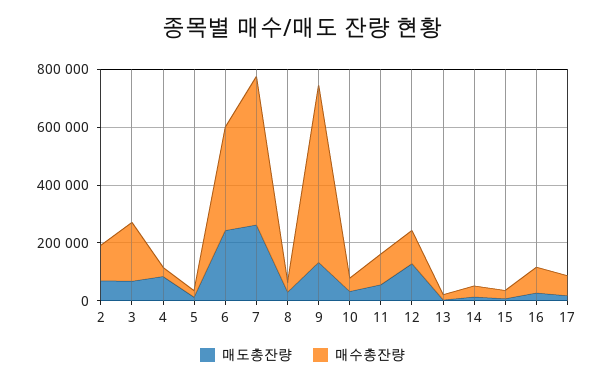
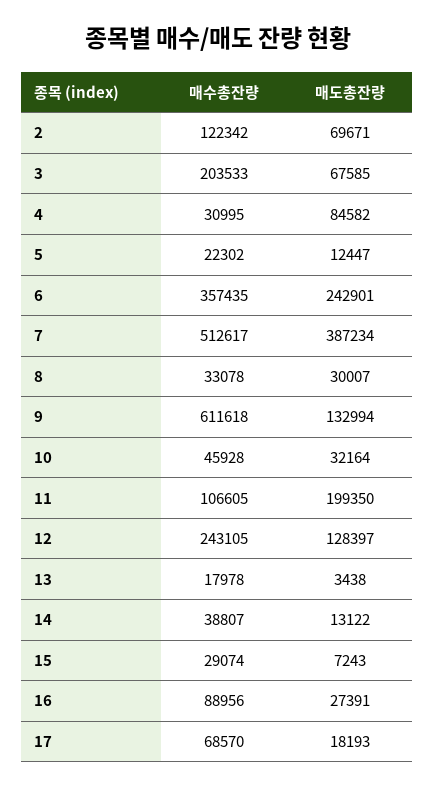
  {
    "매도총잔량": {
      "2": 69671,
      "3": 67585,
      "4": 84582,
      "5": 12447,
      "6": 242901,
-     "7": 250000,
+     "7": 387234,
      "8": 30007,
      "9": 132994,
      "10": 32164,
-     "11": 50000,
+     "11": 199350,
      "12": 128397,
      "13": 3438,
      "14": 13122,
      "15": 7243,
      "16": 27391,
      "17": 18193
    },
    "매수총잔량": {
      "2": 122342,
      "3": 203533,
      "4": 30995,
      "5": 22302,
      "6": 357435,
      "7": 512617,
      "8": 33078,
      "9": 611618,
      "10": 45928,
      "11": 106605,
-     "12": 100000,
+     "12": 243105,
      "13": 17978,
      "14": 38807,
      "15": 29074,
      "16": 88956,
      "17": 68570
    }
  }

